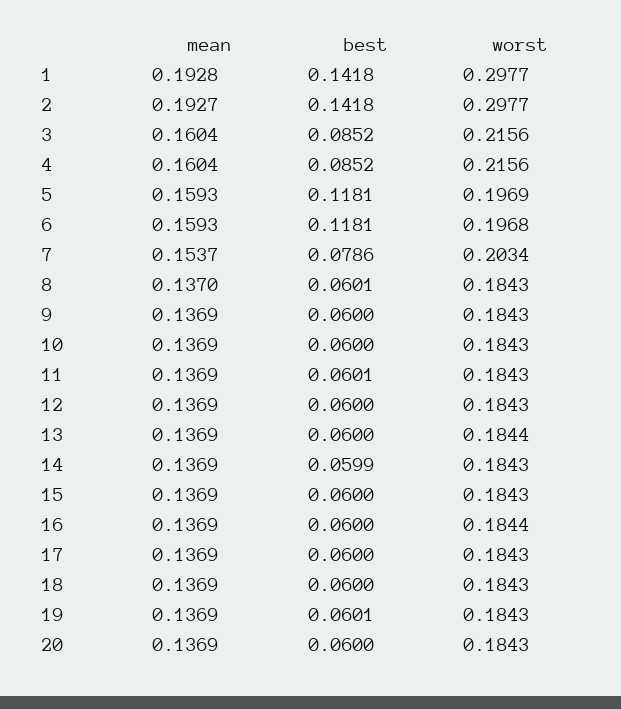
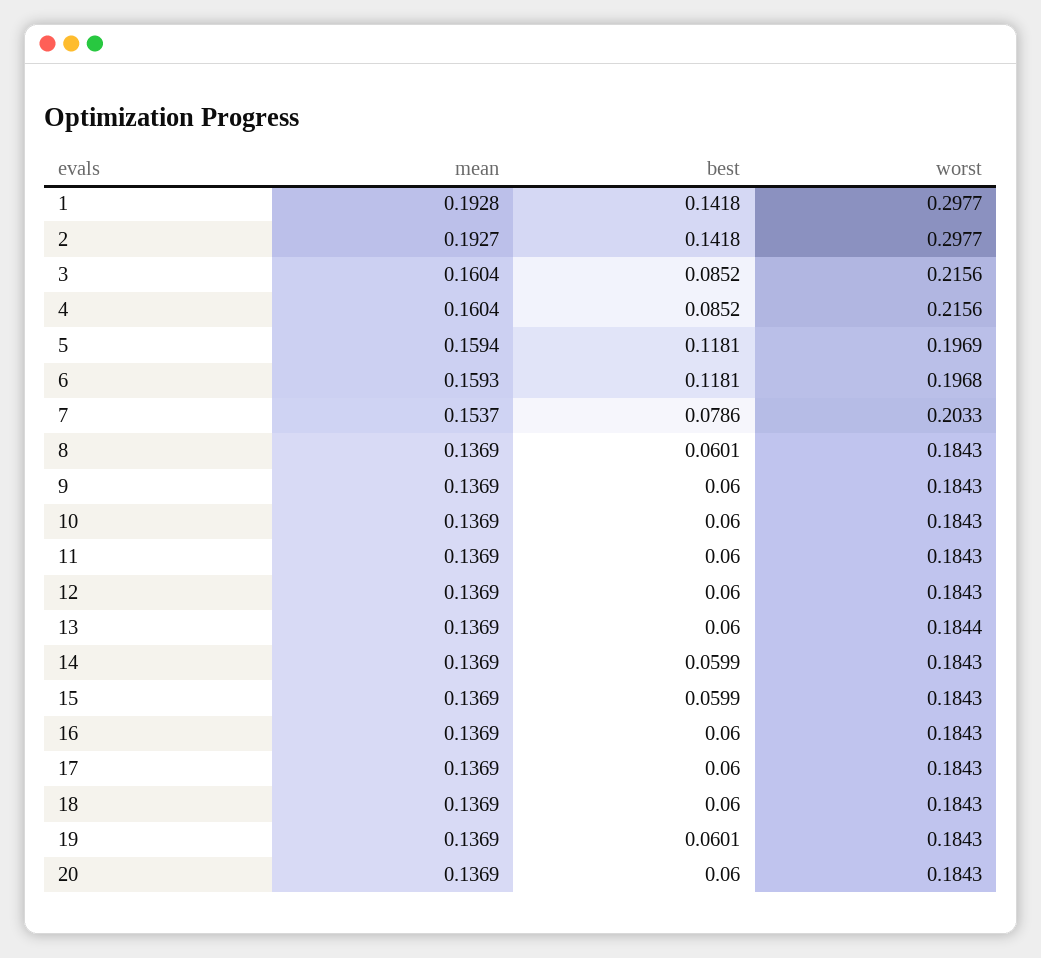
  {
    "mean": {
      "1": 0.1928,
      "2": 0.1927,
      "3": 0.1604,
      "4": 0.1604,
-     "5": 0.1593,
+     "5": 0.1594,
      "6": 0.1593,
      "7": 0.1537,
-     "8": 0.137,
+     "8": 0.1369,
      "9": 0.1369,
      "10": 0.1369,
      "11": 0.1369,
      "12": 0.1369,
      "13": 0.1369,
      "14": 0.1369,
      "15": 0.1369,
      "16": 0.1369,
      "17": 0.1369,
      "18": 0.1369,
      "19": 0.1369,
      "20": 0.1369
    },
    "best": {
      "1": 0.1418,
      "2": 0.1418,
      "3": 0.0852,
      "4": 0.0852,
      "5": 0.1181,
      "6": 0.1181,
      "7": 0.0786,
      "8": 0.0601,
      "9": 0.06,
      "10": 0.06,
-     "11": 0.0601,
+     "11": 0.06,
      "12": 0.06,
      "13": 0.06,
      "14": 0.0599,
-     "15": 0.06,
+     "15": 0.0599,
      "16": 0.06,
      "17": 0.06,
      "18": 0.06,
      "19": 0.0601,
      "20": 0.06
    },
    "worst": {
      "1": 0.2977,
      "2": 0.2977,
      "3": 0.2156,
      "4": 0.2156,
      "5": 0.1969,
      "6": 0.1968,
-     "7": 0.2034,
+     "7": 0.2033,
      "8": 0.1843,
      "9": 0.1843,
      "10": 0.1843,
      "11": 0.1843,
      "12": 0.1843,
      "13": 0.1844,
      "14": 0.1843,
      "15": 0.1843,
-     "16": 0.1844,
+     "16": 0.1843,
      "17": 0.1843,
      "18": 0.1843,
      "19": 0.1843,
      "20": 0.1843
    }
  }

